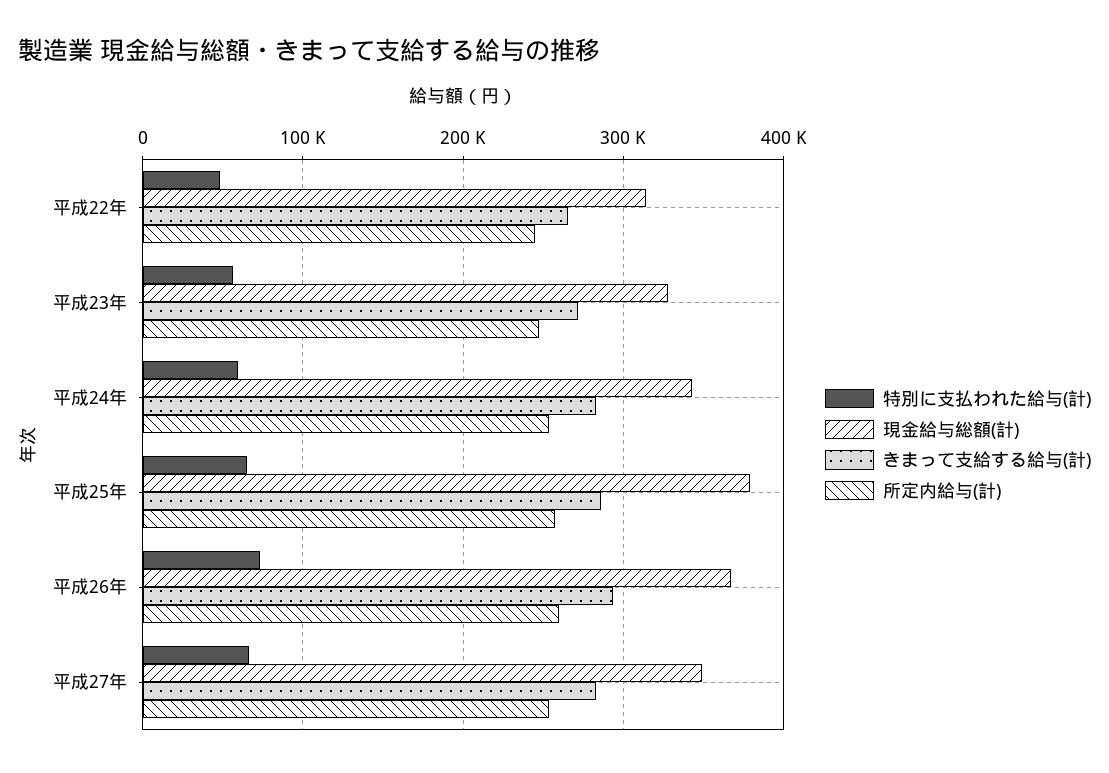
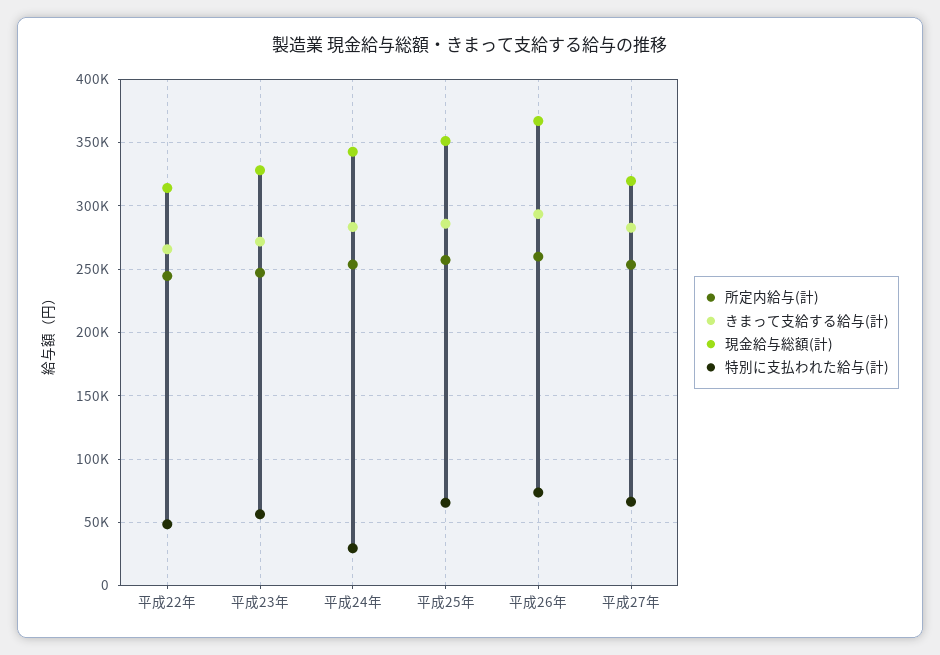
  {
    "特別に支払われた給与(計)": {
      "平成22年": 50000,
      "平成23年": 55000,
-     "平成24年": 60000,
+     "平成24年": 30000,
      "平成25年": 65000,
      "平成26年": 75000,
      "平成27年": 65000
    },
    "現金給与総額(計)": {
      "平成22年": 315000,
      "平成23年": 330000,
      "平成24年": 345000,
-     "平成25年": 380000,
+     "平成25年": 350000,
      "平成26年": 365000,
-     "平成27年": 350000
+     "平成27年": 320000
    },
    "きまって支給する給与(計)": {
      "平成22年": 265000,
      "平成23年": 270000,
      "平成24年": 285000,
      "平成25年": 285000,
      "平成26年": 295000,
      "平成27年": 285000
    },
    "所定内給与(計)": {
      "平成22年": 245000,
      "平成23年": 245000,
      "平成24年": 255000,
      "平成25年": 255000,
      "平成26年": 260000,
      "平成27年": 255000
    }
  }

